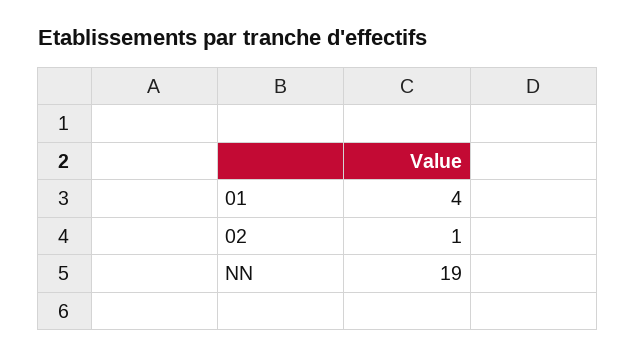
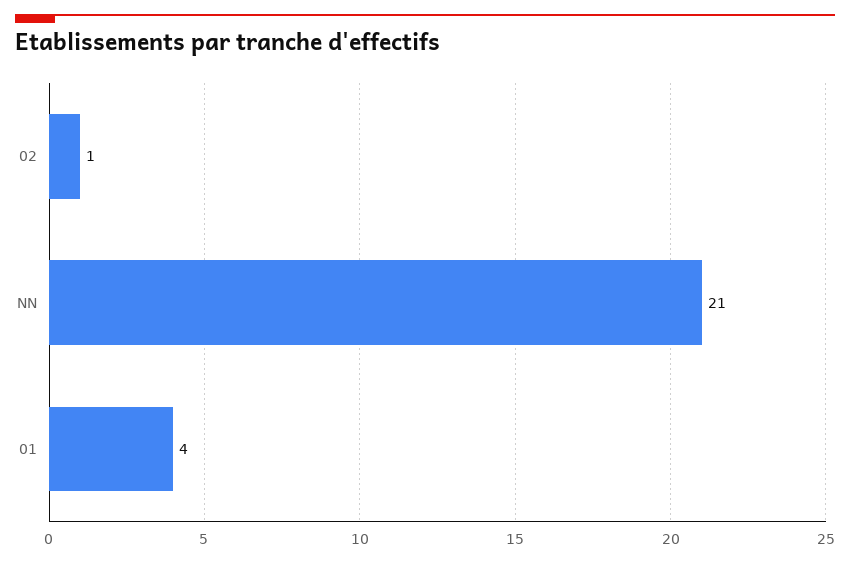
  {
    "01": 4,
    "02": 1,
-   "NN": 19
+   "NN": 21
  }

